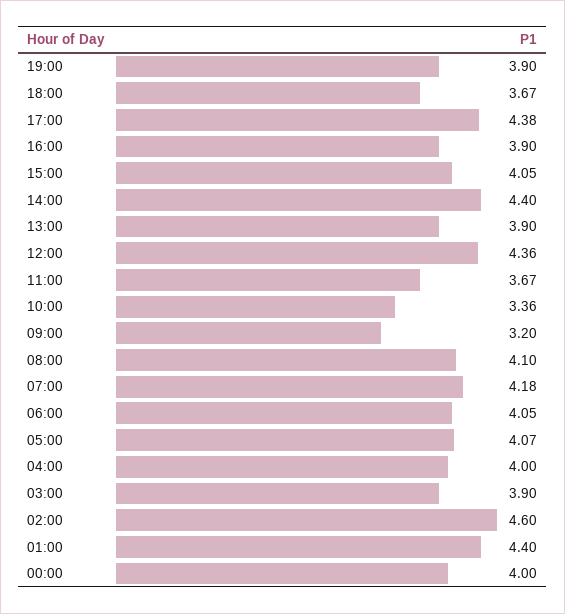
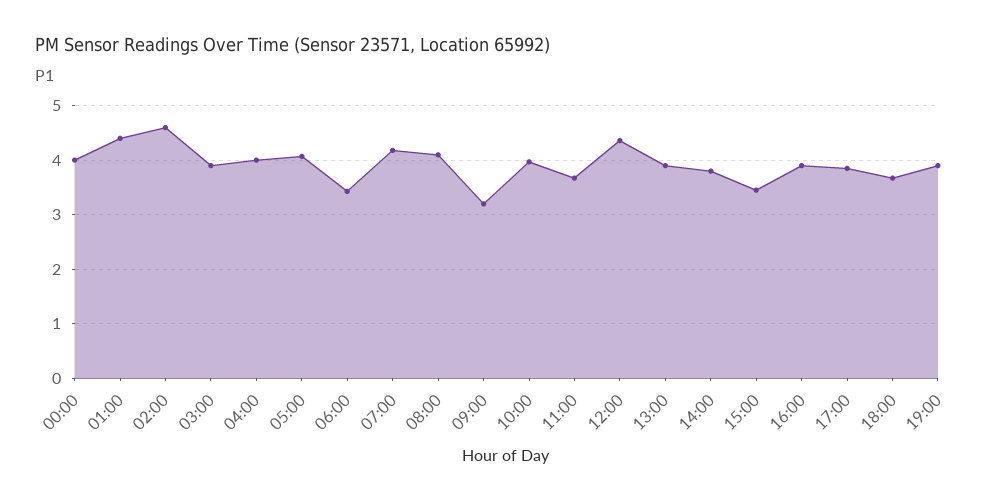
  {
    "19:00": 3.9,
    "18:00": 3.67,
-   "17:00": 4.38,
+   "17:00": 3.8,
    "16:00": 3.9,
-   "15:00": 4.05,
+   "15:00": 3.4,
-   "14:00": 4.4,
+   "14:00": 3.8,
    "13:00": 3.9,
    "12:00": 4.36,
    "11:00": 3.67,
-   "10:00": 3.36,
+   "10:00": 4,
    "09:00": 3.2,
    "08:00": 4.1,
    "07:00": 4.18,
-   "06:00": 4.05,
+   "06:00": 3.4,
    "05:00": 4.07,
    "04:00": 4,
    "03:00": 3.9,
    "02:00": 4.6,
    "01:00": 4.4,
    "00:00": 4
  }

